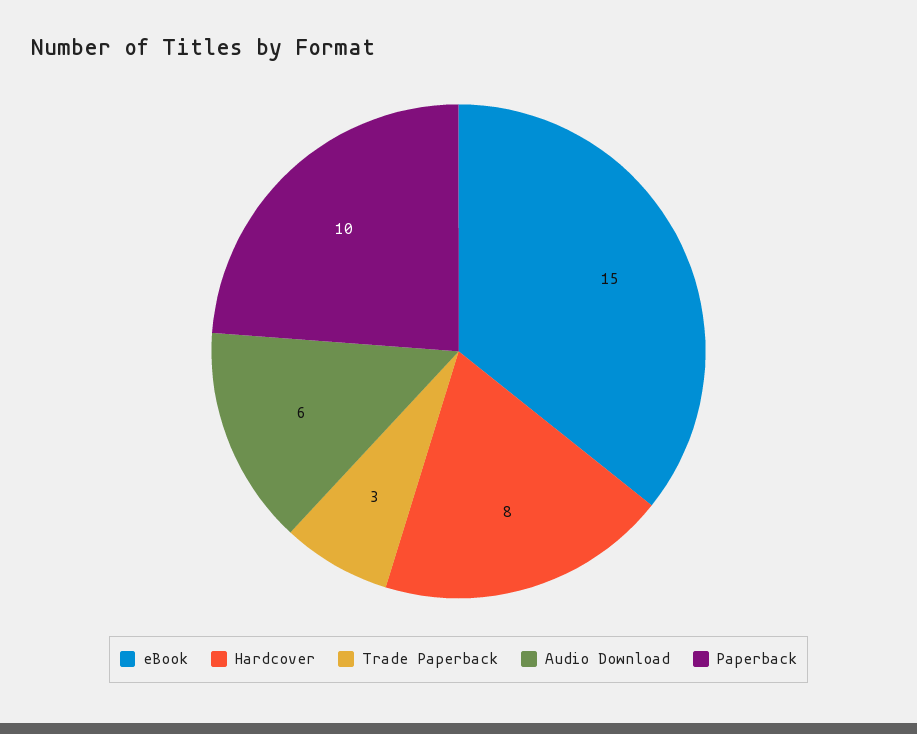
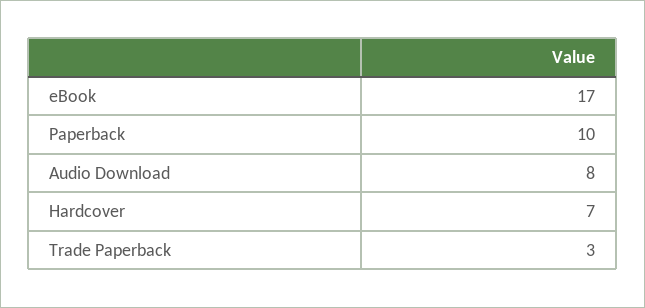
  {
-   "eBook": 15,
+   "eBook": 17,
-   "Hardcover": 8,
+   "Hardcover": 7,
    "Trade Paperback": 3,
-   "Audio Download": 6,
+   "Audio Download": 8,
    "Paperback": 10
  }

